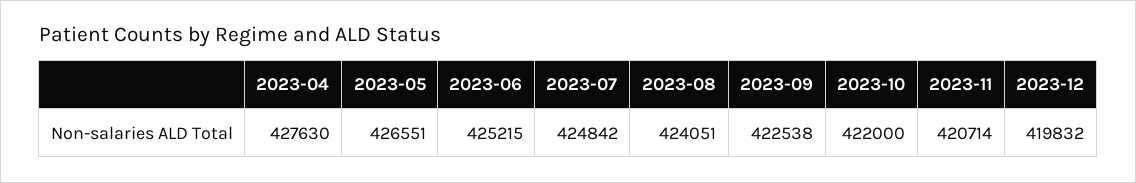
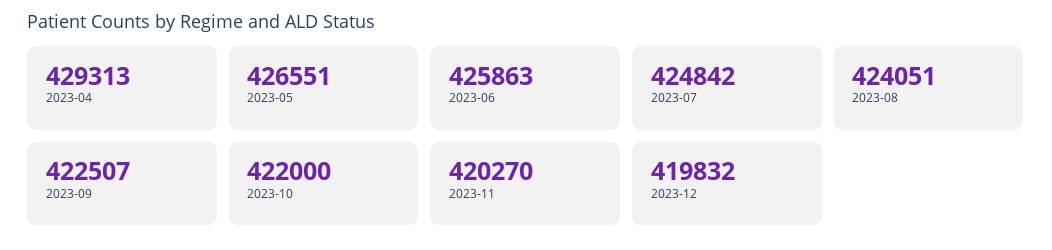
  {
-   "2023-04": 427630,
+   "2023-04": 429313,
    "2023-05": 426551,
-   "2023-06": 425215,
+   "2023-06": 425863,
    "2023-07": 424842,
    "2023-08": 424051,
-   "2023-09": 422538,
+   "2023-09": 422507,
    "2023-10": 422000,
-   "2023-11": 420714,
+   "2023-11": 420270,
    "2023-12": 419832
  }

